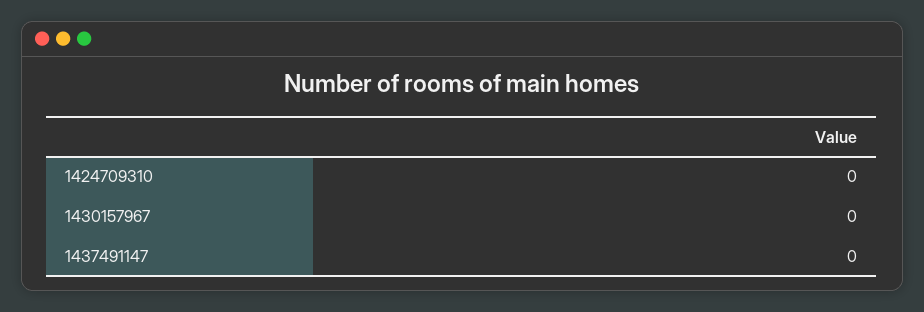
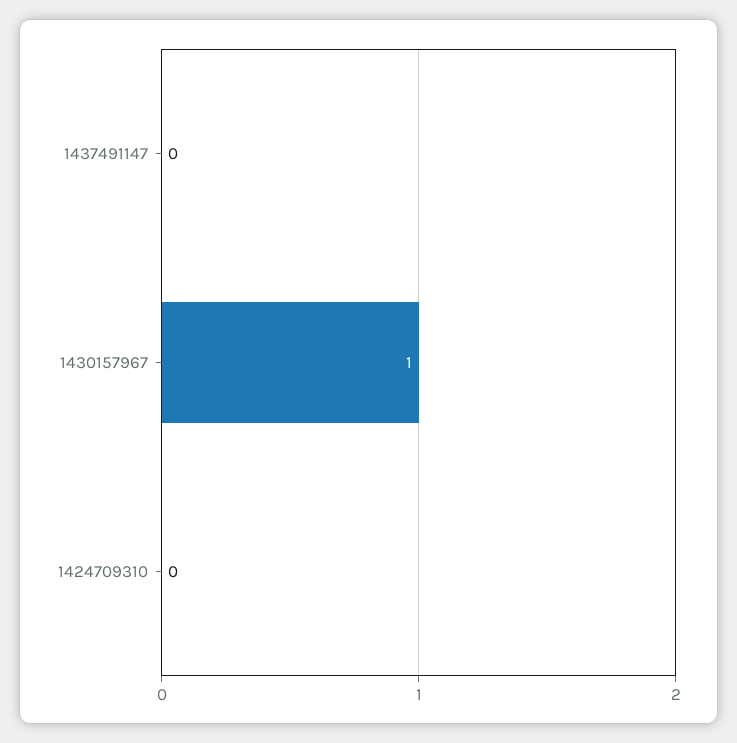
  {
    "1424709310": 0,
-   "1430157967": 0,
+   "1430157967": 1,
    "1437491147": 0
  }

